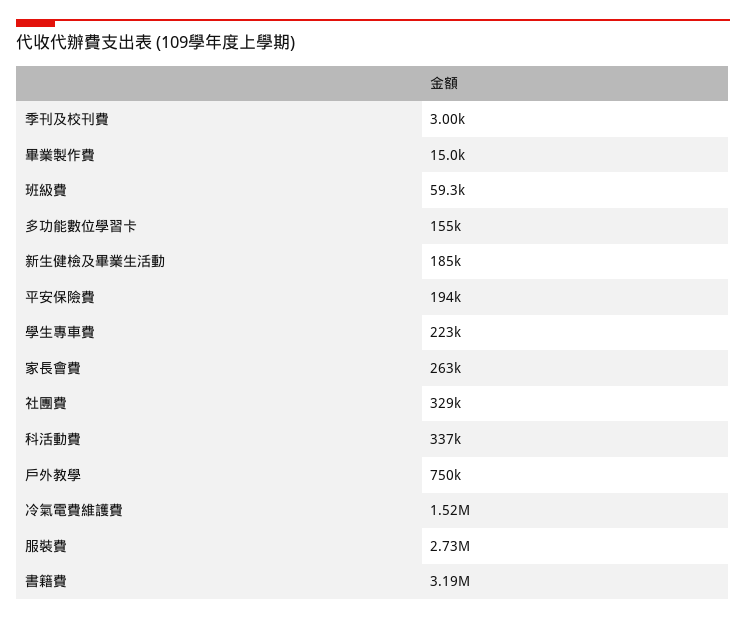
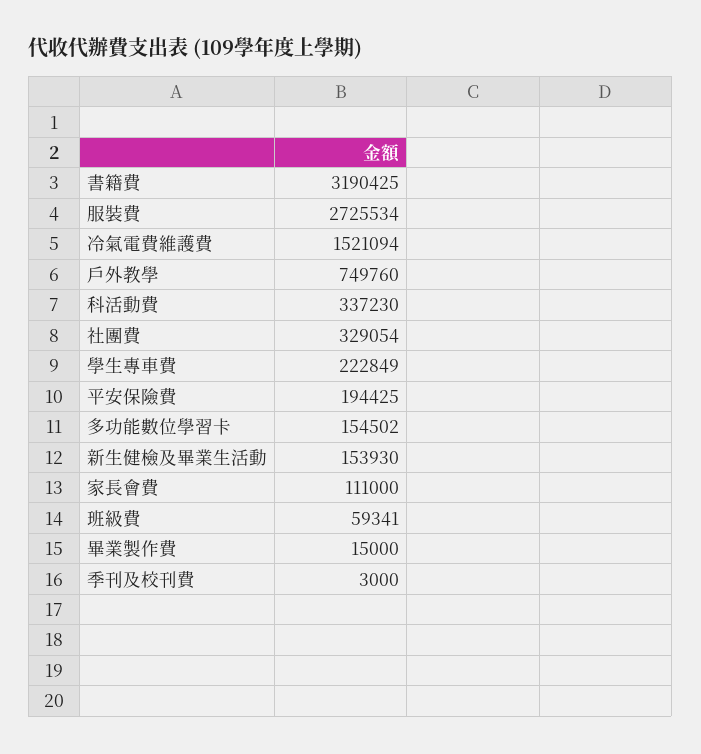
  {
    "季刊及校刊費": 3000,
    "畢業製作費": 15000,
    "班級費": 59341,
    "多功能數位學習卡": 154502,
-   "新生健檢及畢業生活動": 185000,
+   "新生健檢及畢業生活動": 153930,
    "平安保險費": 194425,
    "學生專車費": 222849,
-   "家長會費": 263000,
+   "家長會費": 111000,
    "社團費": 329054,
    "科活動費": 337230,
    "戶外教學": 749760,
    "冷氣電費維護費": 1521094,
    "服裝費": 2725534,
    "書籍費": 3190425
  }

